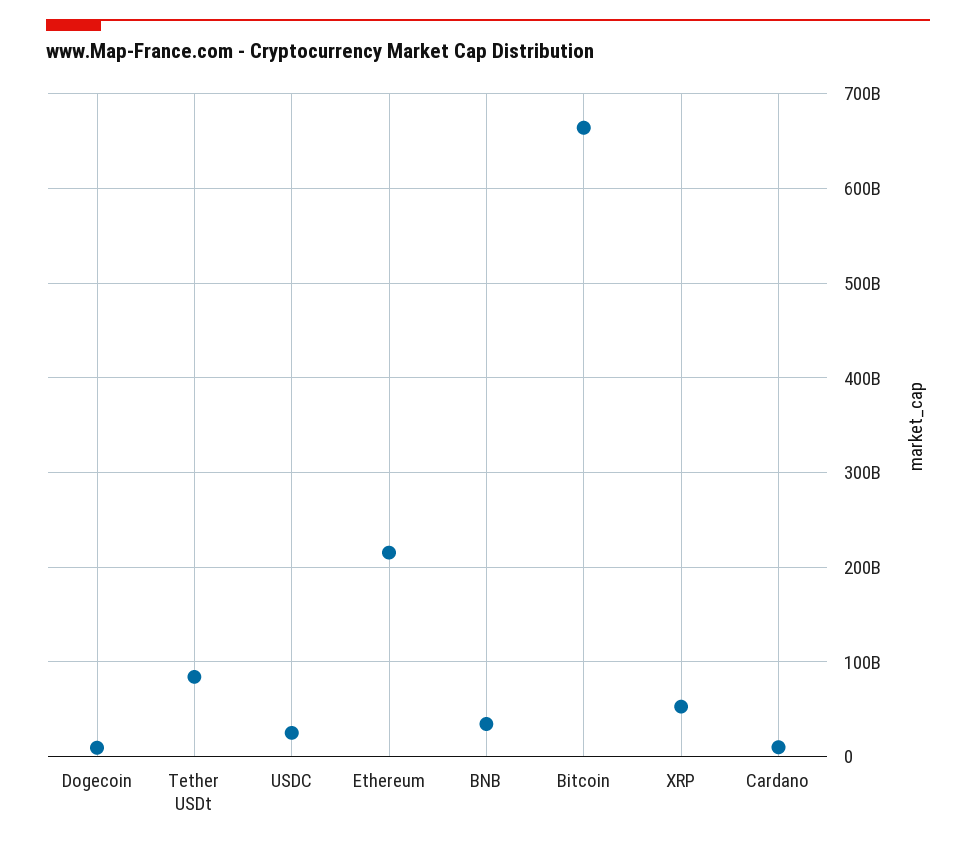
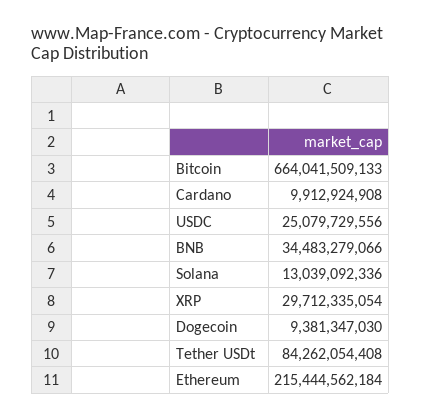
  {
    "Dogecoin": 9381347030,
    "Tether USDt": 84262054408,
    "USDC": 25079729556,
    "Ethereum": 215444562184,
    "BNB": 34483279066,
    "Bitcoin": 664041509133,
-   "XRP": 50000000000,
+   "XRP": 29712335054,
-   "Cardano": 9912924908
+   "Cardano": 9912924908,
+   "Solana": 13039092336
  }

